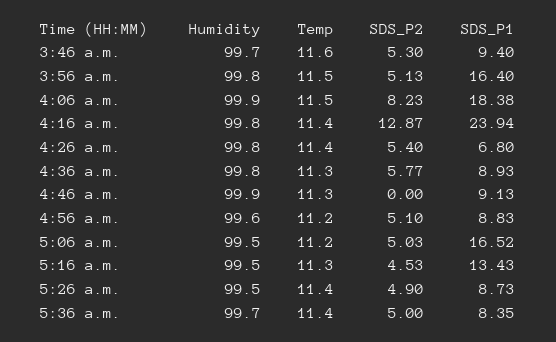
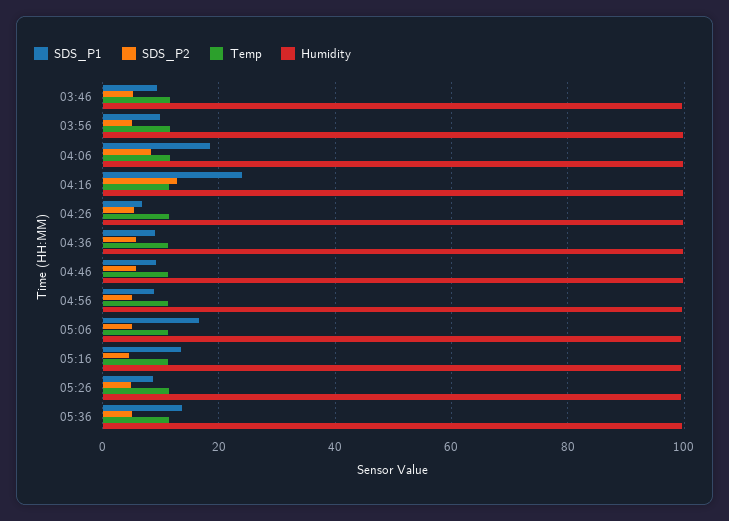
  {
    "Humidity": {
      "3:46 a.m.": 99.7,
      "3:56 a.m.": 99.8,
      "4:06 a.m.": 99.9,
      "4:16 a.m.": 99.8,
      "4:26 a.m.": 99.8,
      "4:36 a.m.": 99.8,
      "4:46 a.m.": 99.9,
      "4:56 a.m.": 99.6,
      "5:06 a.m.": 99.5,
      "5:16 a.m.": 99.5,
      "5:26 a.m.": 99.5,
      "5:36 a.m.": 99.7
    },
    "Temp": {
      "3:46 a.m.": 11.6,
      "3:56 a.m.": 11.5,
      "4:06 a.m.": 11.5,
      "4:16 a.m.": 11.4,
      "4:26 a.m.": 11.4,
      "4:36 a.m.": 11.3,
      "4:46 a.m.": 11.3,
      "4:56 a.m.": 11.2,
      "5:06 a.m.": 11.2,
      "5:16 a.m.": 11.3,
      "5:26 a.m.": 11.4,
      "5:36 a.m.": 11.4
    },
    "SDS_P2": {
      "3:46 a.m.": 5.3,
      "3:56 a.m.": 5.13,
      "4:06 a.m.": 8.23,
      "4:16 a.m.": 12.87,
      "4:26 a.m.": 5.4,
      "4:36 a.m.": 5.77,
-     "4:46 a.m.": 0,
+     "4:46 a.m.": 6,
      "4:56 a.m.": 5.1,
      "5:06 a.m.": 5.03,
      "5:16 a.m.": 4.53,
      "5:26 a.m.": 4.9,
      "5:36 a.m.": 5
    },
    "SDS_P1": {
      "3:46 a.m.": 9.4,
-     "3:56 a.m.": 16.4,
+     "3:56 a.m.": 10,
      "4:06 a.m.": 18.38,
      "4:16 a.m.": 23.94,
      "4:26 a.m.": 6.8,
      "4:36 a.m.": 8.93,
      "4:46 a.m.": 9.13,
      "4:56 a.m.": 8.83,
      "5:06 a.m.": 16.52,
      "5:16 a.m.": 13.43,
      "5:26 a.m.": 8.73,
-     "5:36 a.m.": 8.35
+     "5:36 a.m.": 14
    }
  }

